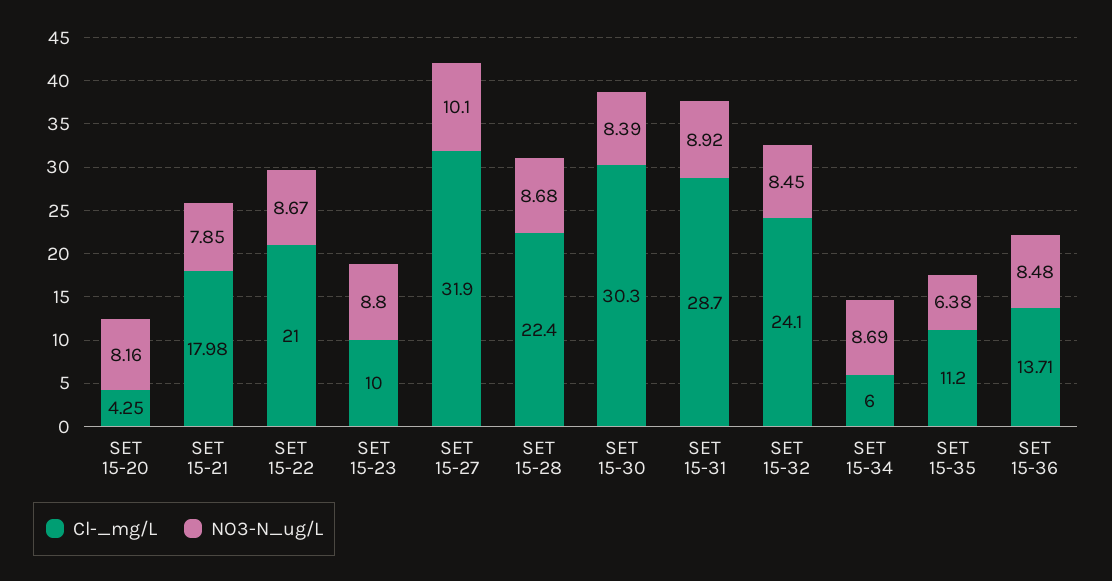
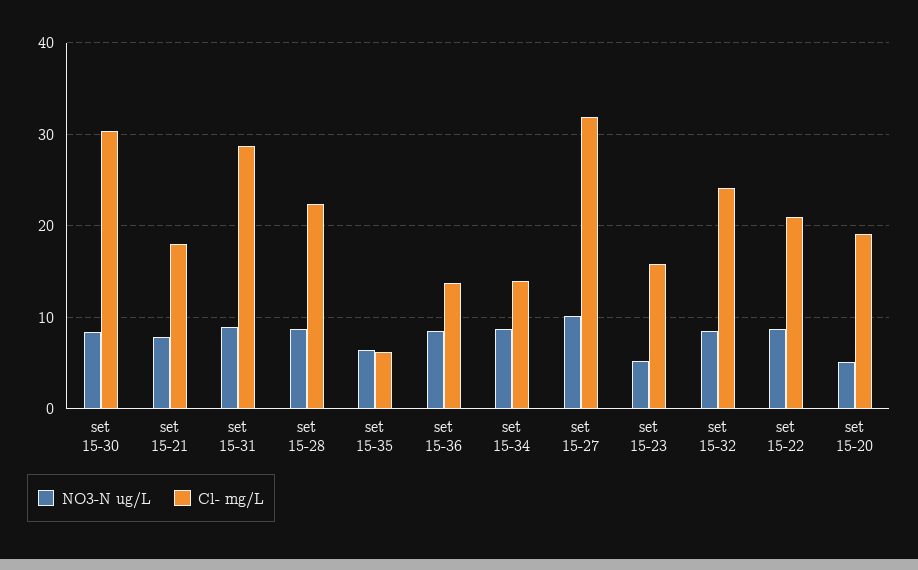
  {
    "Cl-_mg/L": {
-     "SET 15-20": 4.25,
+     "SET 15-20": 19,
      "SET 15-21": 17.98,
      "SET 15-22": 21,
-     "SET 15-23": 10,
+     "SET 15-23": 16,
      "SET 15-27": 31.9,
      "SET 15-28": 22.4,
      "SET 15-30": 30.3,
      "SET 15-31": 28.7,
      "SET 15-32": 24.1,
-     "SET 15-34": 6,
+     "SET 15-34": 14,
-     "SET 15-35": 11.2,
+     "SET 15-35": 6,
      "SET 15-36": 13.71
    },
    "NO3-N_ug/L": {
-     "SET 15-20": 8.16,
+     "SET 15-20": 5,
      "SET 15-21": 7.85,
      "SET 15-22": 8.67,
-     "SET 15-23": 8.8,
+     "SET 15-23": 5,
      "SET 15-27": 10.1,
      "SET 15-28": 8.68,
      "SET 15-30": 8.39,
      "SET 15-31": 8.92,
      "SET 15-32": 8.45,
      "SET 15-34": 8.69,
      "SET 15-35": 6.38,
      "SET 15-36": 8.48
    }
  }

